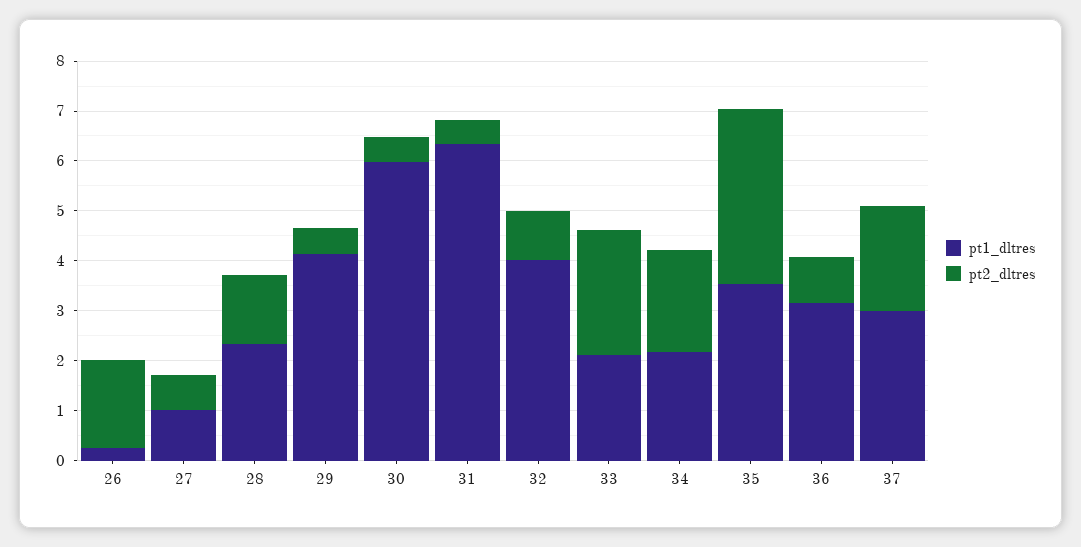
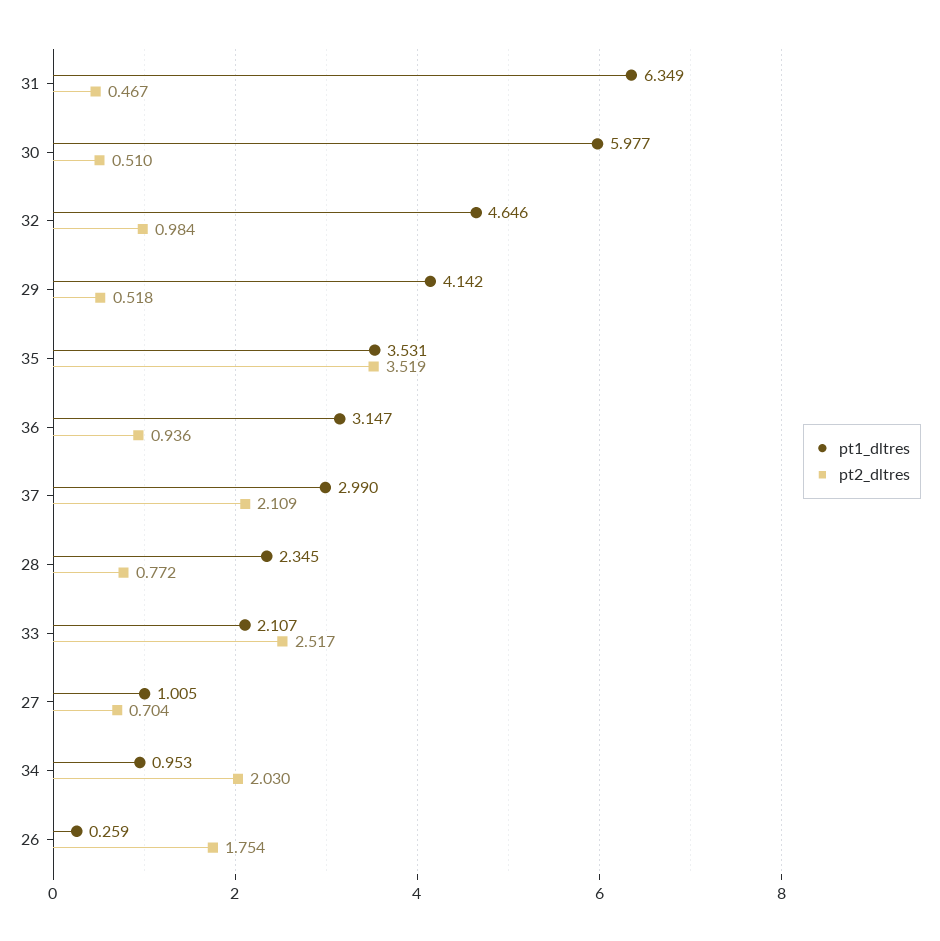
  {
    "pt1_dltres": {
      "26": 0.259,
      "27": 1.005,
      "28": 2.345,
      "29": 4.142,
      "30": 5.977,
      "31": 6.349,
-     "32": 4,
+     "32": 4.646,
      "33": 2.107,
-     "34": 2.2,
+     "34": 0.953,
      "35": 3.531,
      "36": 3.147,
      "37": 2.99
    },
    "pt2_dltres": {
      "26": 1.754,
      "27": 0.704,
-     "28": 1.4,
+     "28": 0.772,
      "29": 0.518,
      "30": 0.51,
      "31": 0.467,
      "32": 0.984,
      "33": 2.517,
      "34": 2.03,
      "35": 3.519,
      "36": 0.936,
      "37": 2.109
    }
  }

